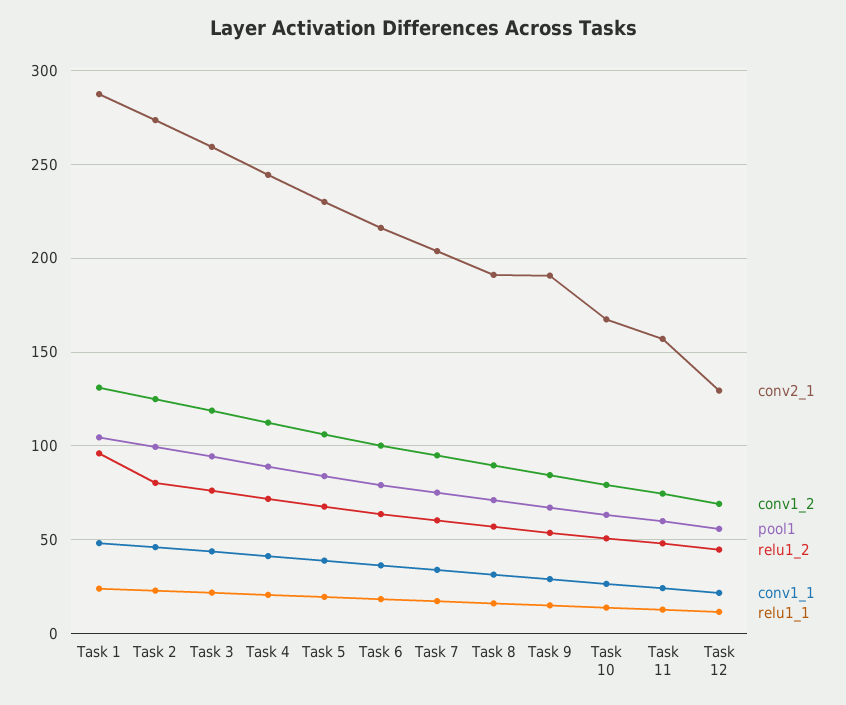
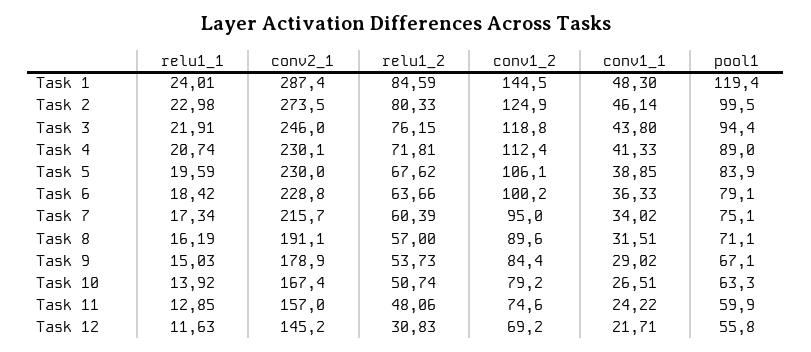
  {
    "conv2_1": {
      "Task 1": 287.4,
      "Task 2": 273.5,
-     "Task 3": 260,
+     "Task 3": 246,
-     "Task 4": 245,
+     "Task 4": 230.1,
      "Task 5": 230,
-     "Task 6": 215,
+     "Task 6": 228.8,
-     "Task 7": 205,
+     "Task 7": 215.7,
      "Task 8": 191.1,
-     "Task 9": 190,
+     "Task 9": 178.9,
      "Task 10": 167.4,
      "Task 11": 157,
-     "Task 12": 130
+     "Task 12": 145.2
    },
    "conv1_2": {
-     "Task 1": 130,
+     "Task 1": 144.5,
      "Task 2": 124.9,
      "Task 3": 118.8,
      "Task 4": 112.4,
      "Task 5": 106.1,
      "Task 6": 100.2,
      "Task 7": 95,
      "Task 8": 89.6,
      "Task 9": 84.4,
      "Task 10": 79.2,
      "Task 11": 74.6,
      "Task 12": 69.2
    },
    "pool1": {
-     "Task 1": 105,
+     "Task 1": 119.4,
      "Task 2": 99.5,
      "Task 3": 94.4,
      "Task 4": 89,
      "Task 5": 83.9,
      "Task 6": 79.1,
      "Task 7": 75.1,
      "Task 8": 71.1,
      "Task 9": 67.1,
      "Task 10": 63.3,
      "Task 11": 59.9,
      "Task 12": 55.8
    },
    "relu1_2": {
-     "Task 1": 95,
+     "Task 1": 84.59,
      "Task 2": 80.33,
      "Task 3": 76.15,
      "Task 4": 71.81,
      "Task 5": 67.62,
      "Task 6": 63.66,
      "Task 7": 60.39,
      "Task 8": 57,
      "Task 9": 53.73,
      "Task 10": 50.74,
      "Task 11": 48.06,
-     "Task 12": 45
+     "Task 12": 30.83
    },
    "conv1_1": {
      "Task 1": 48.3,
      "Task 2": 46.14,
      "Task 3": 43.8,
      "Task 4": 41.33,
      "Task 5": 38.85,
      "Task 6": 36.33,
      "Task 7": 34.02,
      "Task 8": 31.51,
      "Task 9": 29.02,
      "Task 10": 26.51,
      "Task 11": 24.22,
      "Task 12": 21.71
    },
    "relu1_1": {
      "Task 1": 24.01,
      "Task 2": 22.98,
      "Task 3": 21.91,
      "Task 4": 20.74,
      "Task 5": 19.59,
      "Task 6": 18.42,
      "Task 7": 17.34,
      "Task 8": 16.19,
      "Task 9": 15.03,
      "Task 10": 13.92,
      "Task 11": 12.85,
      "Task 12": 11.63
    }
  }

